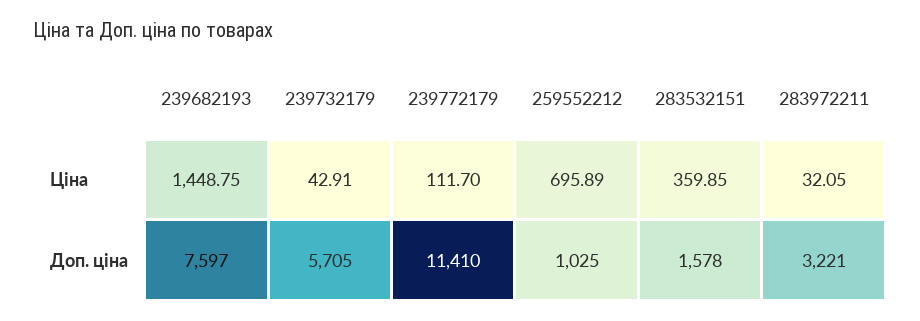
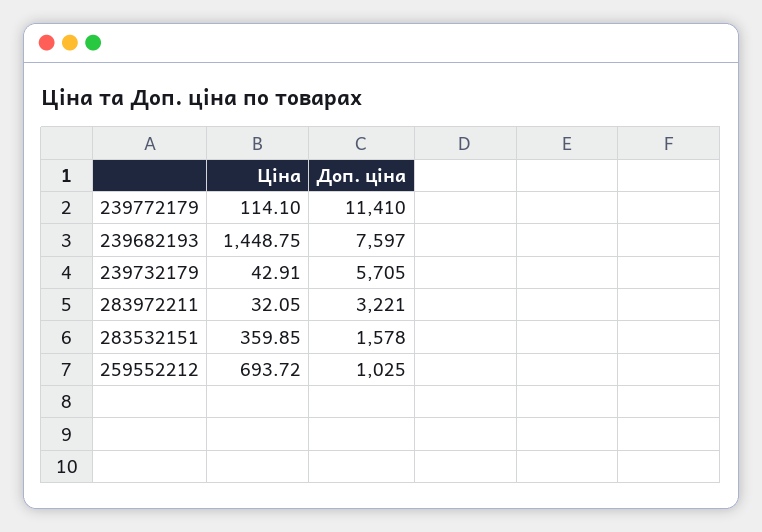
  {
    "239682193": {
      "Ціна": 1448.75,
      "Доп. ціна": 7597
    },
    "239732179": {
      "Ціна": 42.91,
      "Доп. ціна": 5705
    },
    "239772179": {
-     "Ціна": 111.7,
+     "Ціна": 114.1,
      "Доп. ціна": 11410
    },
    "259552212": {
-     "Ціна": 695.89,
+     "Ціна": 693.72,
      "Доп. ціна": 1025
    },
    "283532151": {
      "Ціна": 359.85,
      "Доп. ціна": 1578
    },
    "283972211": {
      "Ціна": 32.05,
      "Доп. ціна": 3221
    }
  }

